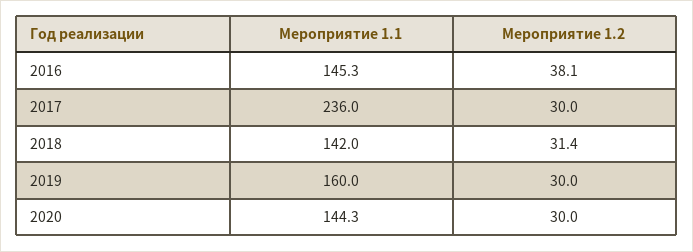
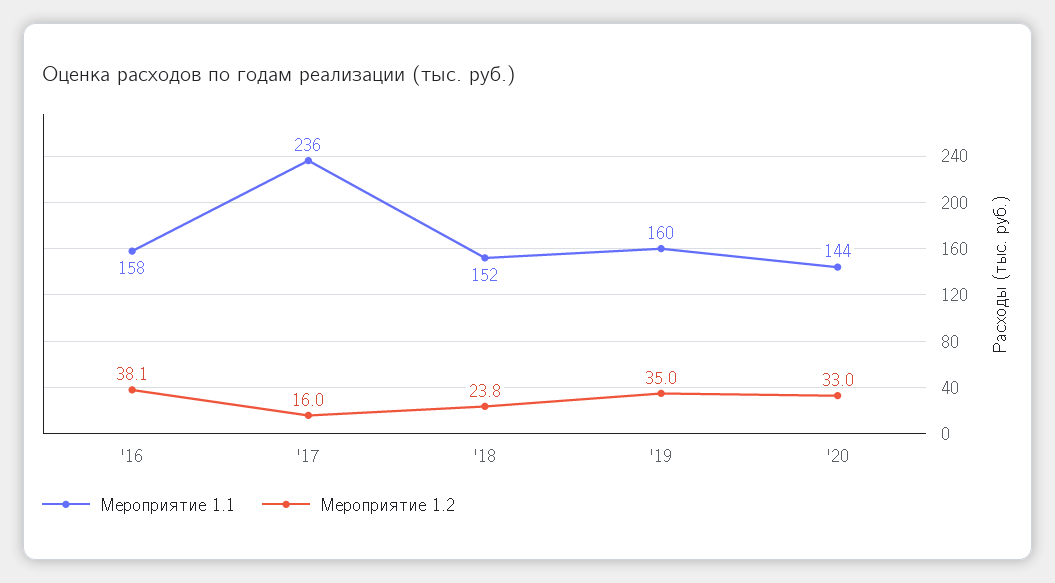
  {
    "Мероприятие 1.1": {
-     "2016": 145.3,
+     "2016": 158,
      "2017": 236,
-     "2018": 142,
+     "2018": 152,
      "2019": 160,
      "2020": 144.3
    },
    "Мероприятие 1.2": {
      "2016": 38.1,
-     "2017": 30,
+     "2017": 16,
-     "2018": 31.4,
+     "2018": 23.8,
-     "2019": 30,
+     "2019": 35,
-     "2020": 30
+     "2020": 33
    }
  }

